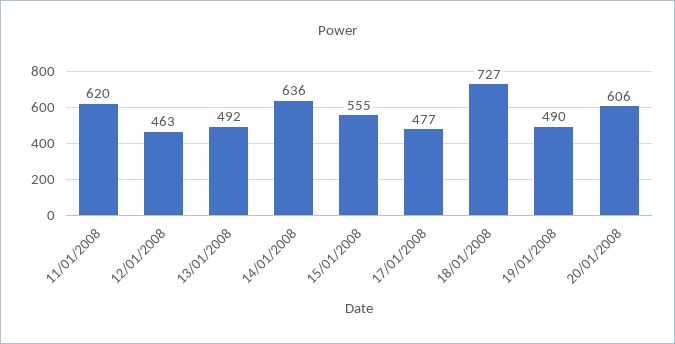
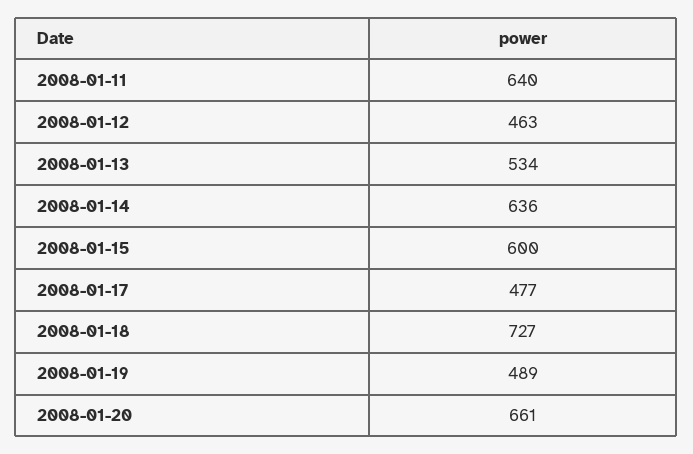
  {
-   "11/01/2008": 620,
+   "11/01/2008": 640,
    "12/01/2008": 463,
-   "13/01/2008": 492,
+   "13/01/2008": 534,
    "14/01/2008": 636,
-   "15/01/2008": 555,
+   "15/01/2008": 600,
    "17/01/2008": 477,
    "18/01/2008": 727,
-   "19/01/2008": 490,
+   "19/01/2008": 489,
-   "20/01/2008": 606
+   "20/01/2008": 661
  }

